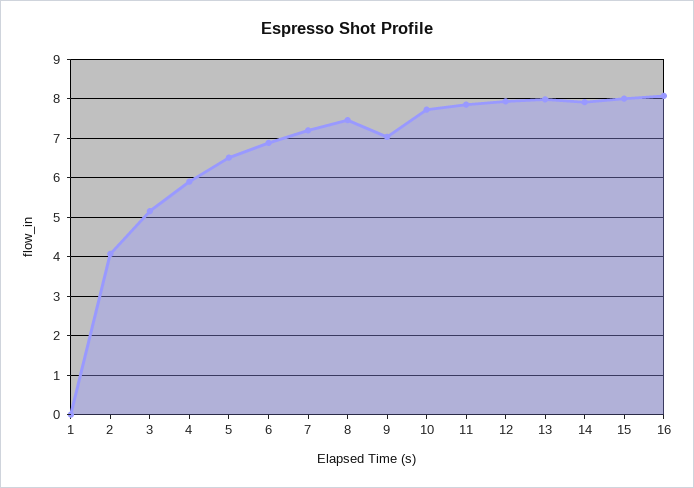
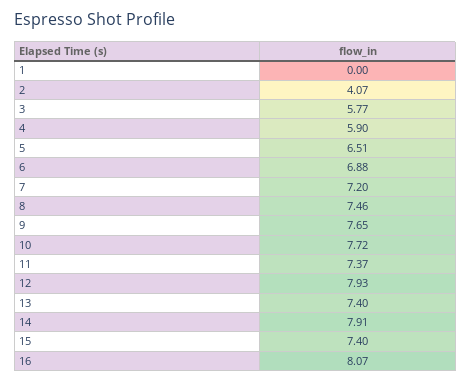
  {
    "1": 0,
    "2": 4.07,
-   "3": 5.2,
+   "3": 5.77,
    "4": 5.9,
    "5": 6.51,
    "6": 6.88,
    "7": 7.2,
    "8": 7.46,
-   "9": 7,
+   "9": 7.65,
    "10": 7.72,
-   "11": 7.8,
+   "11": 7.37,
    "12": 7.93,
-   "13": 8,
+   "13": 7.4,
    "14": 7.91,
-   "15": 8,
+   "15": 7.4,
    "16": 8.07
  }

